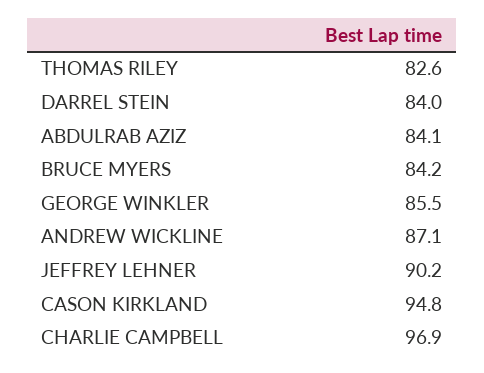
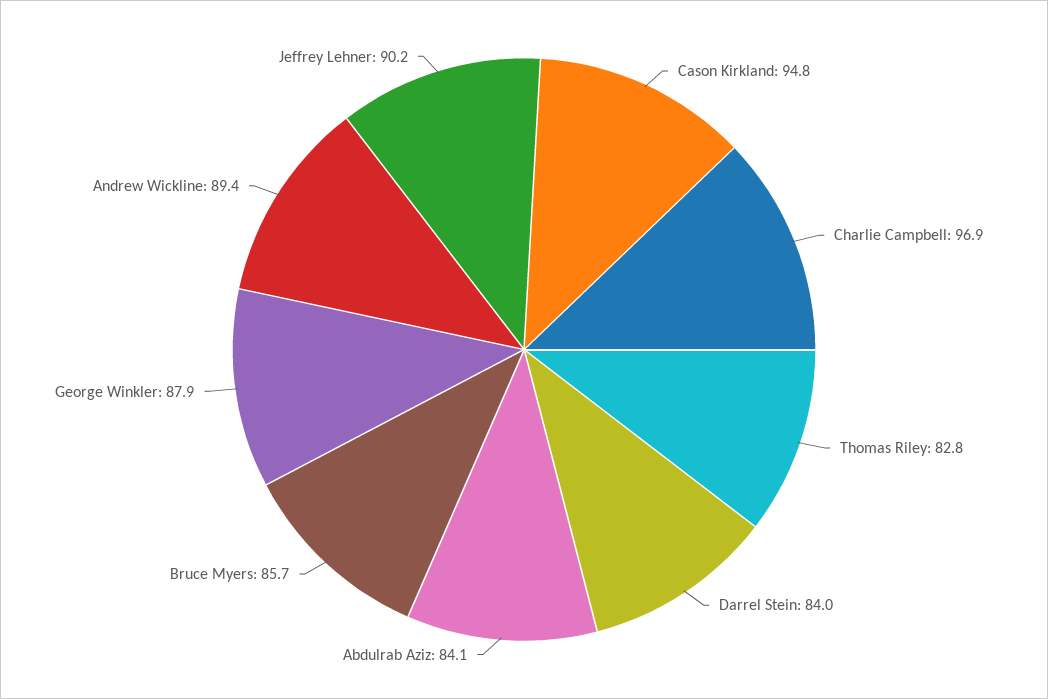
  {
-   "THOMAS RILEY": 82.6,
+   "THOMAS RILEY": 82.8,
    "DARREL STEIN": 84,
    "ABDULRAB AZIZ": 84.1,
-   "BRUCE MYERS": 84.2,
+   "BRUCE MYERS": 85.7,
-   "GEORGE WINKLER": 85.5,
+   "GEORGE WINKLER": 87.9,
-   "ANDREW WICKLINE": 87.1,
+   "ANDREW WICKLINE": 89.4,
    "JEFFREY LEHNER": 90.2,
    "CASON KIRKLAND": 94.8,
    "CHARLIE CAMPBELL": 96.9
  }

